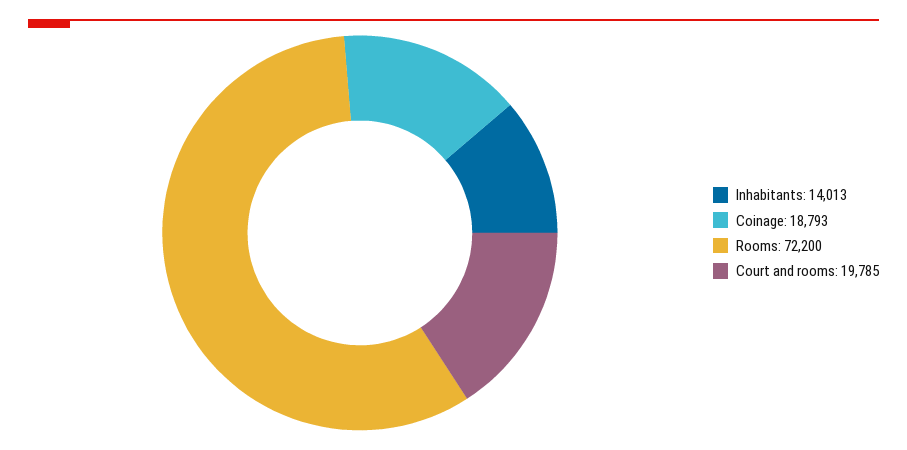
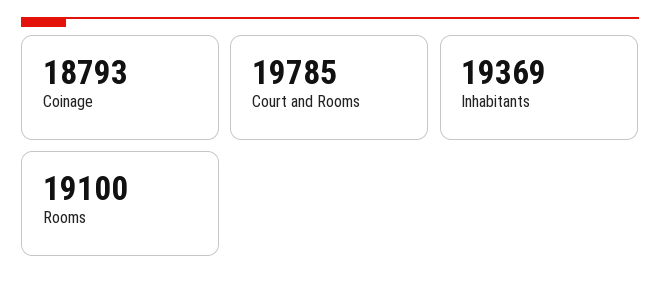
  {
-   "Inhabitants": 14013,
+   "Inhabitants": 19369,
    "Coinage": 18793,
-   "Rooms": 72200,
+   "Rooms": 19100,
    "Court and rooms": 19785
  }

